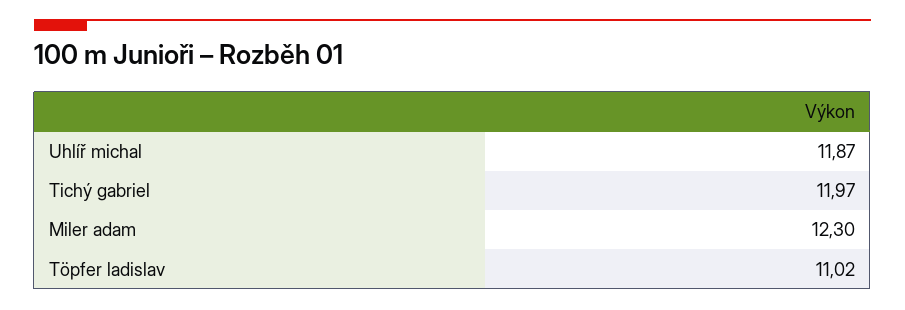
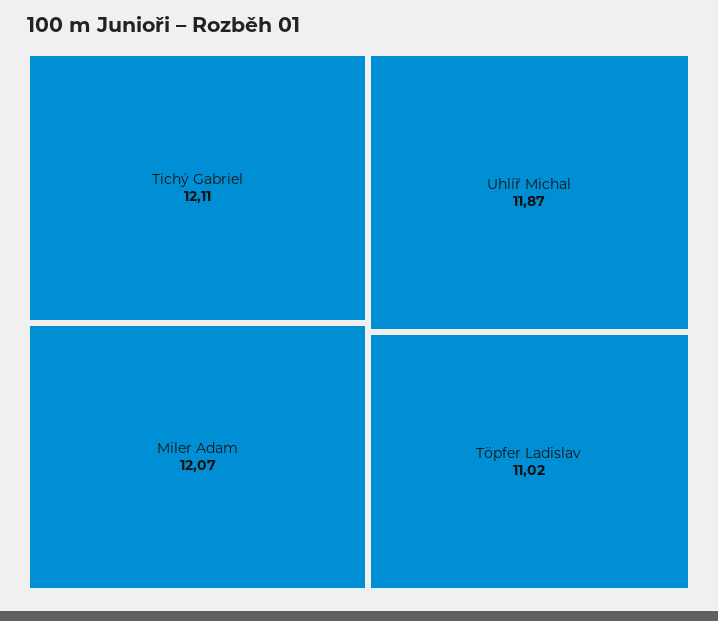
  {
    "Uhlíř michal": 11.87,
-   "Tichý gabriel": 11.97,
+   "Tichý gabriel": 12.11,
-   "Miler adam": 12.3,
+   "Miler adam": 12.07,
    "Töpfer ladislav": 11.02
  }

